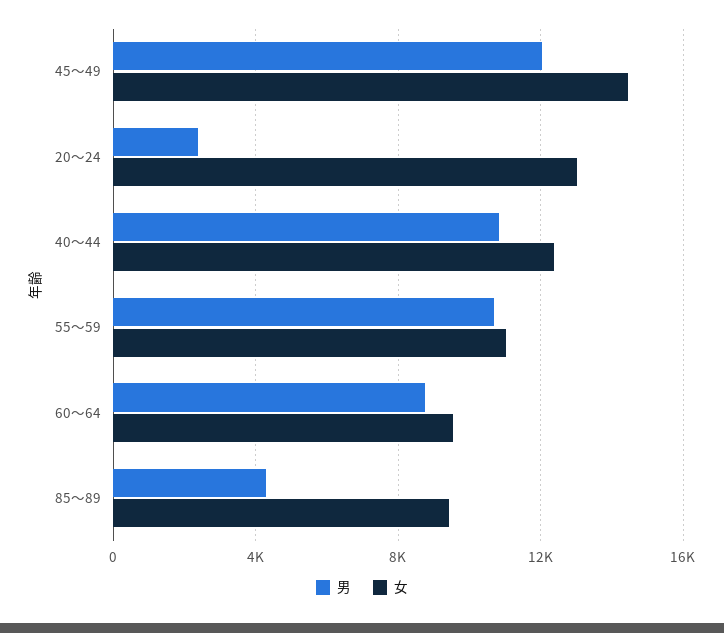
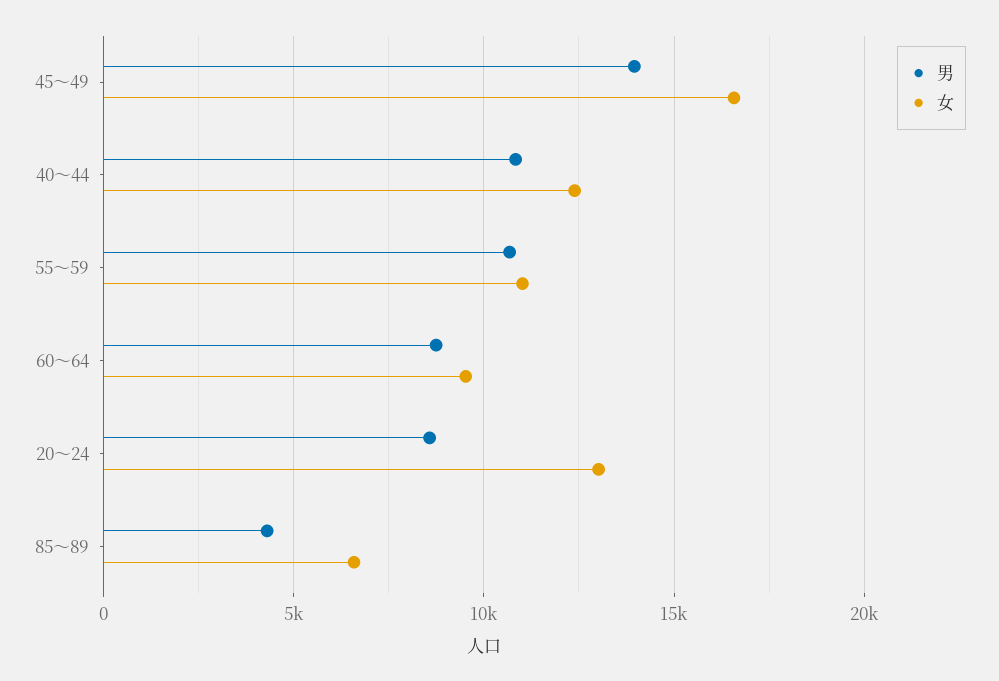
  {
    "男": {
-     "45～49": 12000,
+     "45～49": 14000,
-     "20～24": 2500,
+     "20～24": 8500,
      "40～44": 11000,
      "55～59": 10500,
      "60～64": 8500,
      "85～89": 4500
    },
    "女": {
-     "45～49": 14500,
+     "45～49": 16500,
      "20～24": 13000,
      "40～44": 12500,
      "55～59": 11000,
      "60～64": 9500,
-     "85～89": 9500
+     "85～89": 6500
    }
  }

